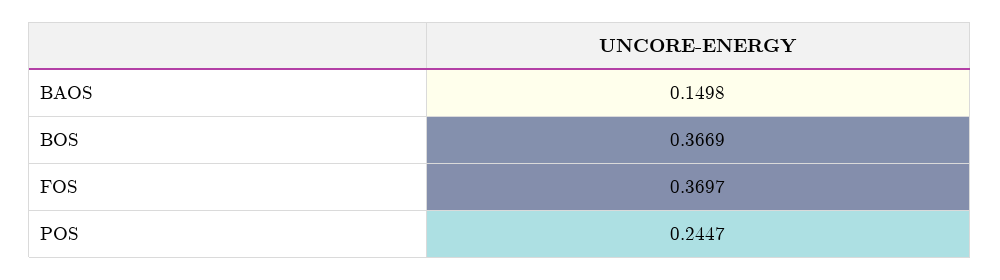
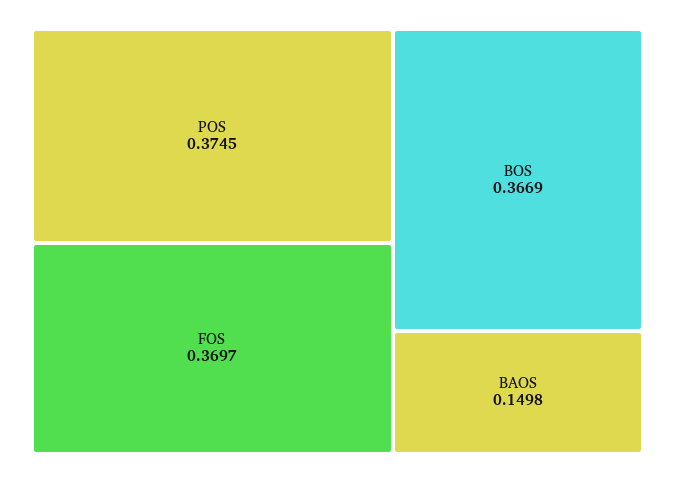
  {
    "BAOS": 0.1498,
    "BOS": 0.3669,
    "FOS": 0.3697,
-   "POS": 0.2447
+   "POS": 0.3745
  }

